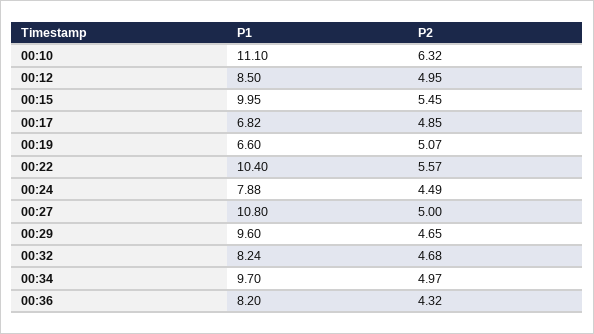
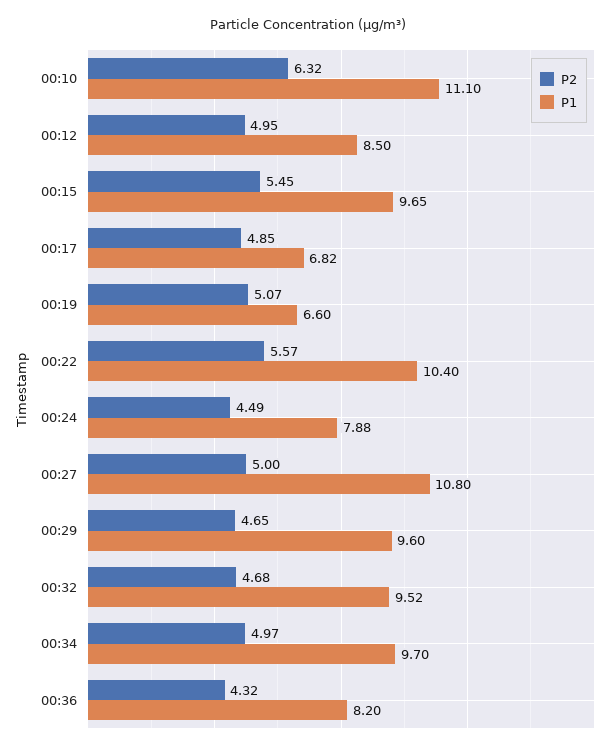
  {
    "P1": {
      "00:10": 11.1,
      "00:12": 8.5,
-     "00:15": 9.95,
+     "00:15": 9.65,
      "00:17": 6.82,
      "00:19": 6.6,
      "00:22": 10.4,
      "00:24": 7.88,
      "00:27": 10.8,
      "00:29": 9.6,
-     "00:32": 8.24,
+     "00:32": 9.52,
      "00:34": 9.7,
      "00:36": 8.2
    },
    "P2": {
      "00:10": 6.32,
      "00:12": 4.95,
      "00:15": 5.45,
      "00:17": 4.85,
      "00:19": 5.07,
      "00:22": 5.57,
      "00:24": 4.49,
      "00:27": 5,
      "00:29": 4.65,
      "00:32": 4.68,
      "00:34": 4.97,
      "00:36": 4.32
    }
  }

